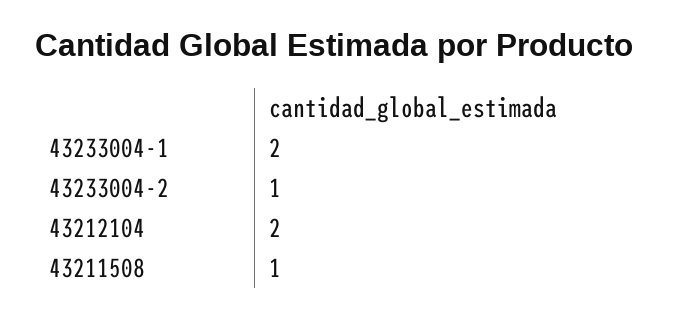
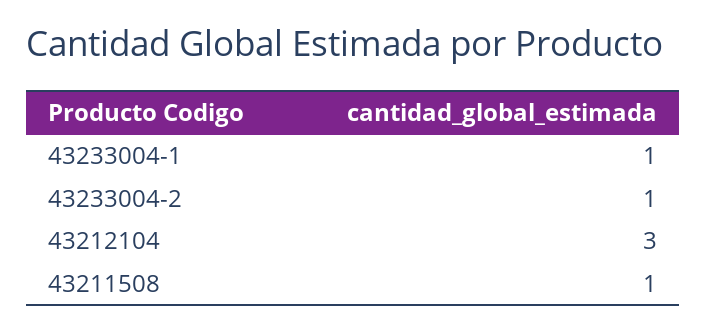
  {
-   "43233004-1": 2,
+   "43233004-1": 1,
    "43233004-2": 1,
-   "43212104": 2,
+   "43212104": 3,
    "43211508": 1
  }

